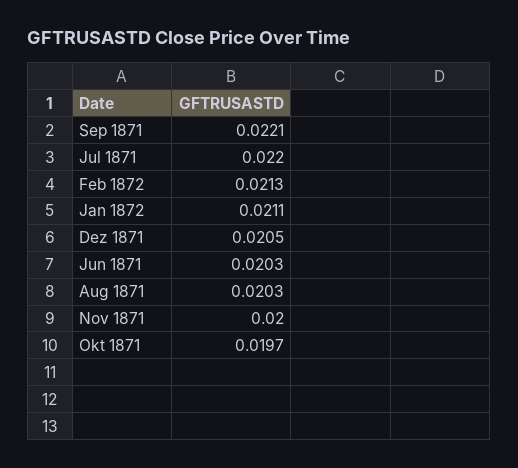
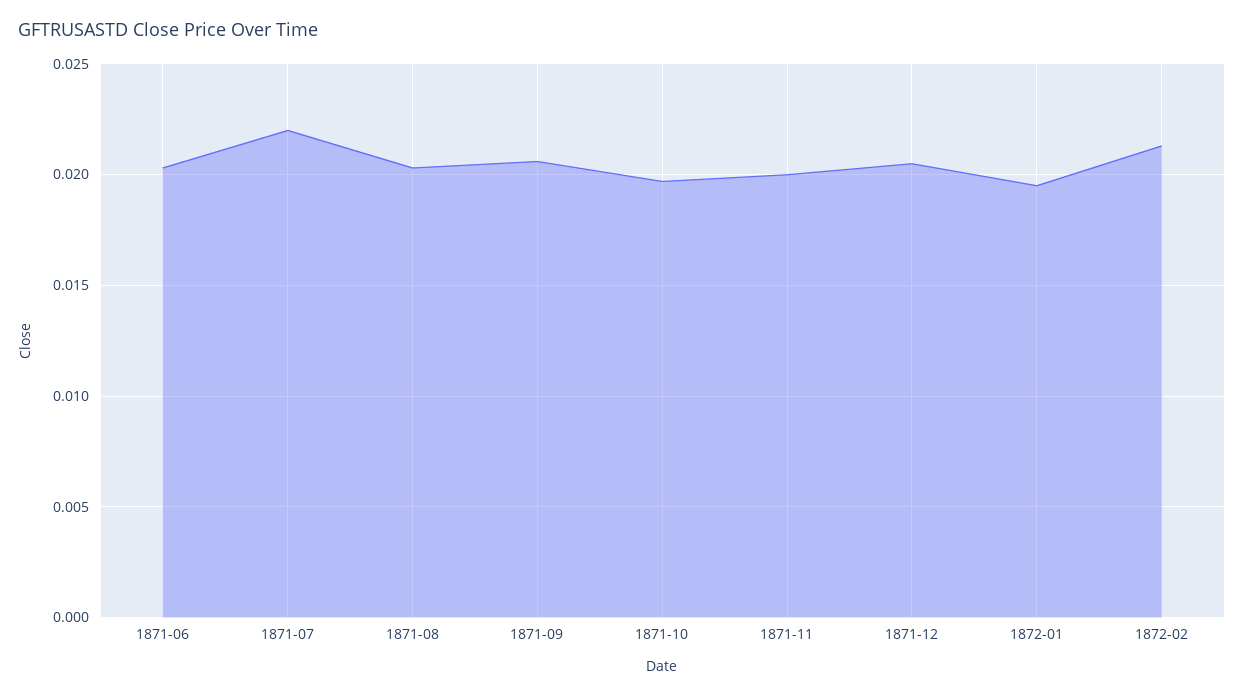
  {
-   "Sep 1871": 0.0221,
+   "Sep 1871": 0.0205,
    "Jul 1871": 0.022,
    "Feb 1872": 0.0213,
-   "Jan 1872": 0.0211,
+   "Jan 1872": 0.0195,
    "Dez 1871": 0.0205,
    "Jun 1871": 0.0203,
    "Aug 1871": 0.0203,
    "Nov 1871": 0.02,
    "Okt 1871": 0.0197
  }

